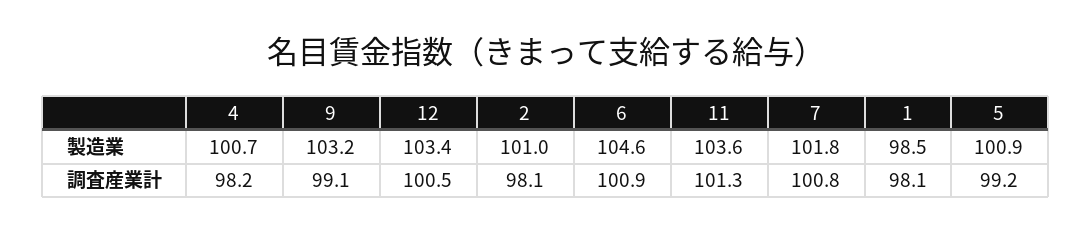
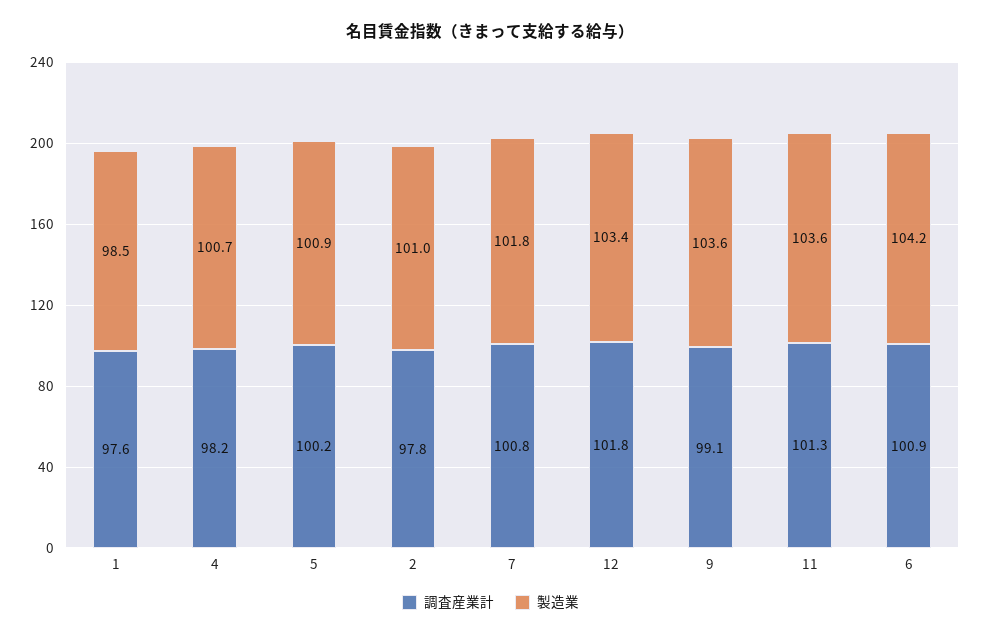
  {
    "製造業": {
      "4": 100.7,
-     "9": 103.2,
+     "9": 103.6,
      "12": 103.4,
      "2": 101,
-     "6": 104.6,
+     "6": 104.2,
      "11": 103.6,
      "7": 101.8,
      "1": 98.5,
      "5": 100.9
    },
    "調査産業計": {
      "4": 98.2,
      "9": 99.1,
-     "12": 100.5,
+     "12": 101.8,
-     "2": 98.1,
+     "2": 97.8,
      "6": 100.9,
      "11": 101.3,
      "7": 100.8,
-     "1": 98.1,
+     "1": 97.6,
-     "5": 99.2
+     "5": 100.2
    }
  }

